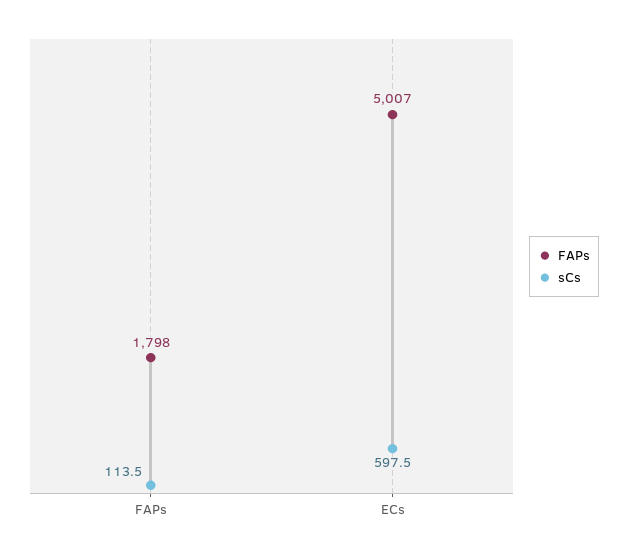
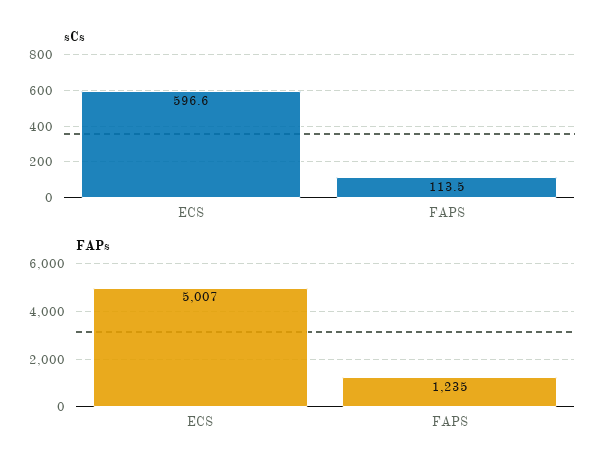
  {
    "FAPs": {
-     "FAPs": 1798,
+     "FAPs": 1235,
      "ECs": 5007
    },
    "sCs": {
      "FAPs": 113.5,
-     "ECs": 597.5
+     "ECs": 596.6
    }
  }

